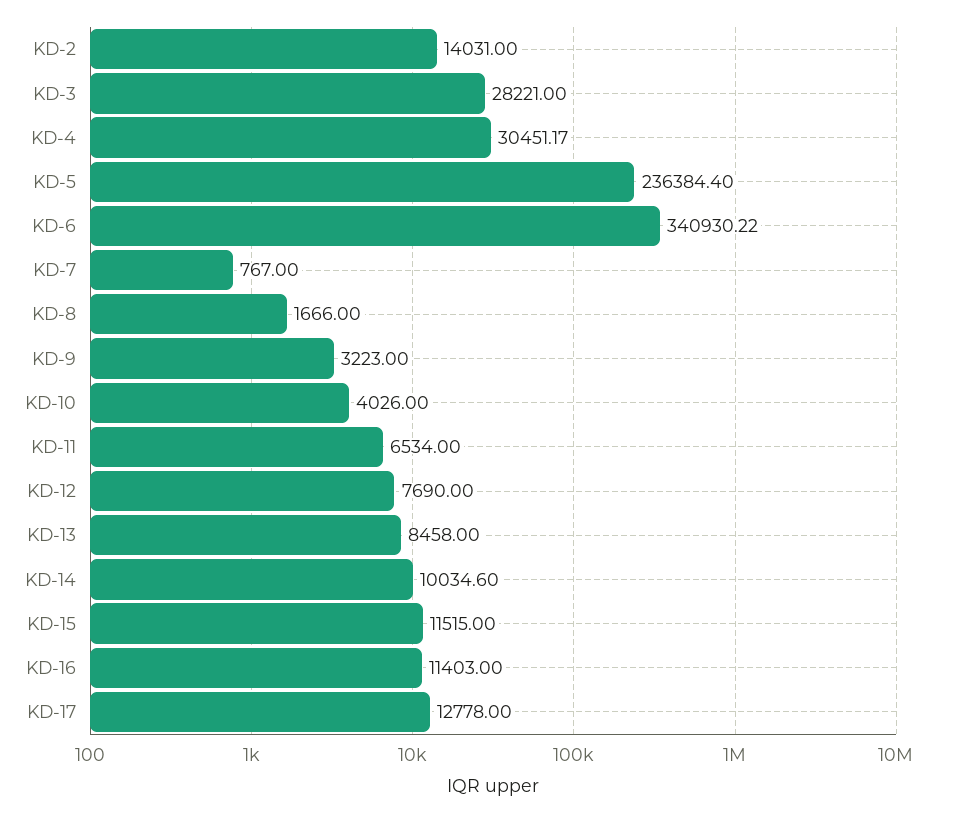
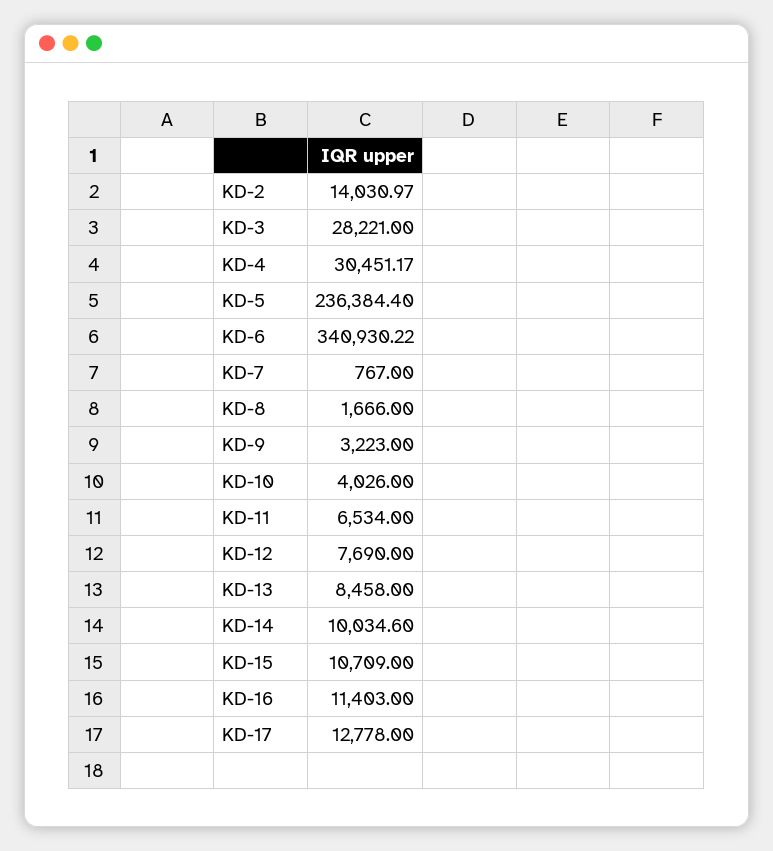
  {
-   "KD-2": 14031,
+   "KD-2": 14030.97,
    "KD-3": 28221,
    "KD-4": 30451.17,
    "KD-5": 236384.4,
    "KD-6": 340930.22,
    "KD-7": 767,
    "KD-8": 1666,
    "KD-9": 3223,
    "KD-10": 4026,
    "KD-11": 6534,
    "KD-12": 7690,
    "KD-13": 8458,
    "KD-14": 10034.6,
-   "KD-15": 11515,
+   "KD-15": 10709,
    "KD-16": 11403,
    "KD-17": 12778
  }

